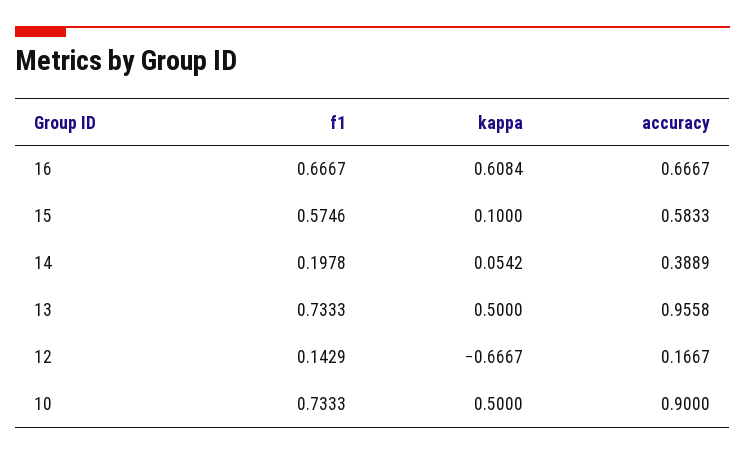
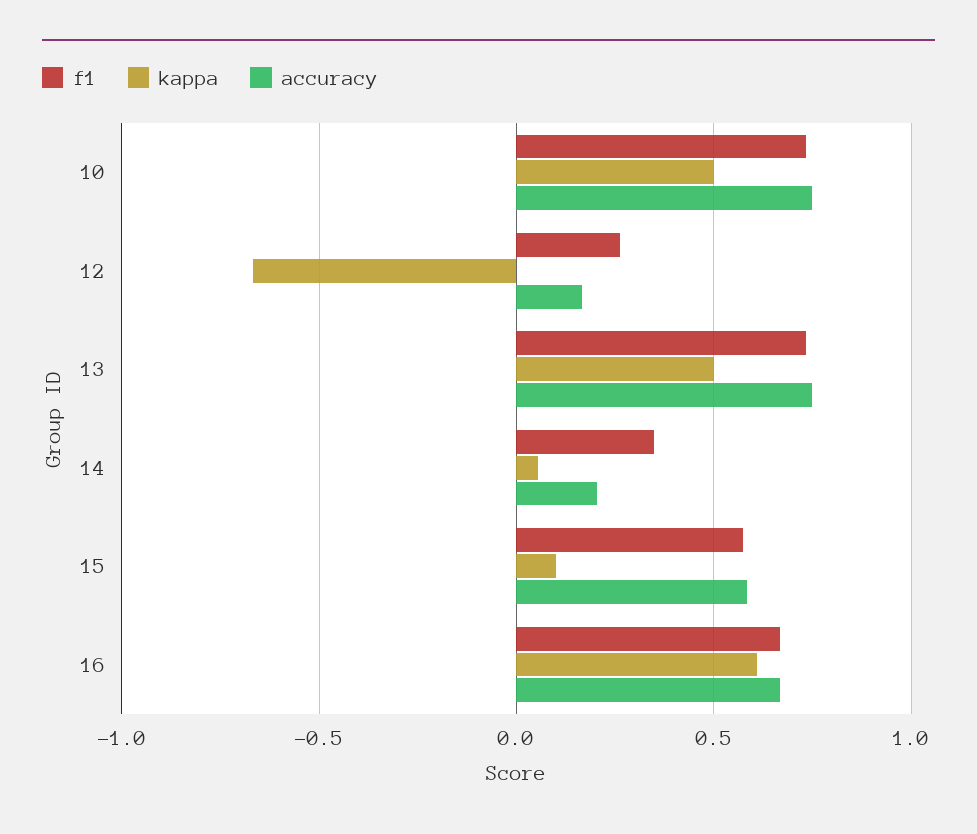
  {
    "f1": {
      "16": 0.6667,
      "15": 0.5746,
-     "14": 0.1978,
+     "14": 0.35,
      "13": 0.7333,
-     "12": 0.1429,
+     "12": 0.25,
      "10": 0.7333
    },
    "kappa": {
      "16": 0.6084,
      "15": 0.1,
      "14": 0.0542,
      "13": 0.5,
      "12": -0.6667,
      "10": 0.5
    },
    "accuracy": {
      "16": 0.6667,
      "15": 0.5833,
-     "14": 0.3889,
+     "14": 0.2,
-     "13": 0.9558,
+     "13": 0.75,
      "12": 0.1667,
-     "10": 0.9
+     "10": 0.75
    }
  }

